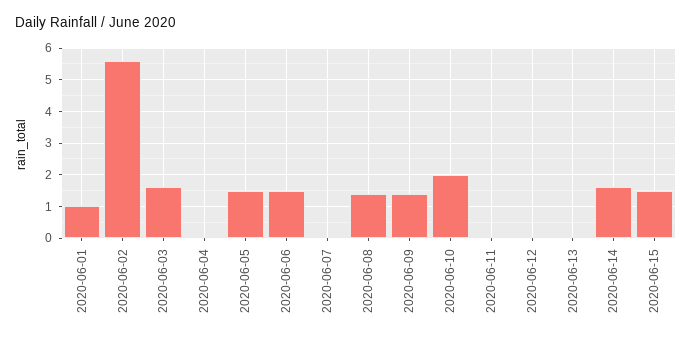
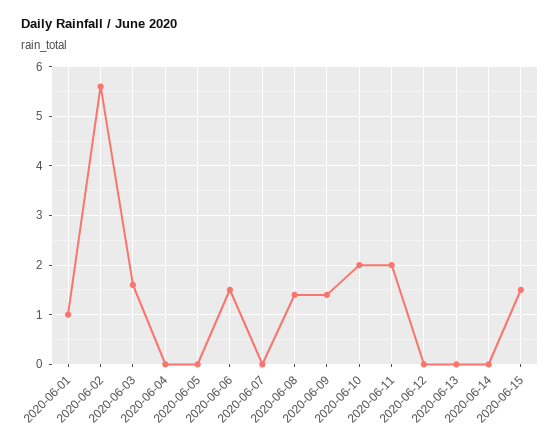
  {
    "2020-06-01": 1,
    "2020-06-02": 5.5,
    "2020-06-03": 1.5,
    "2020-06-04": 0,
-   "2020-06-05": 1.5,
+   "2020-06-05": 0,
    "2020-06-06": 1.5,
    "2020-06-07": 0,
    "2020-06-08": 1.5,
    "2020-06-09": 1.5,
    "2020-06-10": 2,
-   "2020-06-11": 0,
+   "2020-06-11": 2,
    "2020-06-12": 0,
    "2020-06-13": 0,
-   "2020-06-14": 1.5,
+   "2020-06-14": 0,
    "2020-06-15": 1.5
  }

